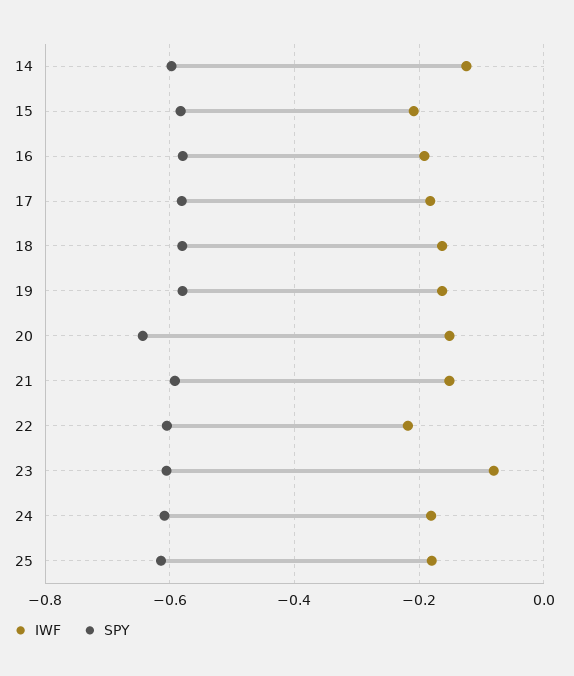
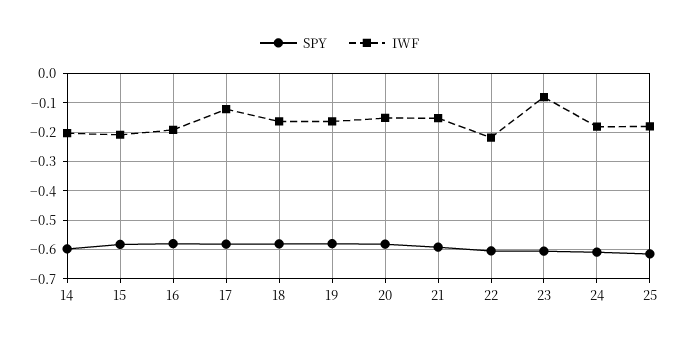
  {
    "IWF": {
-     "14": -0.12,
+     "14": -0.2,
      "15": -0.2,
      "16": -0.2,
-     "17": -0.18,
+     "17": -0.125,
      "18": -0.16,
      "19": -0.16,
      "20": -0.16,
      "21": -0.16,
      "22": -0.22,
      "23": -0.08,
      "24": -0.18,
      "25": -0.18
    },
    "SPY": {
      "14": -0.6,
      "15": -0.58,
      "16": -0.58,
      "17": -0.58,
      "18": -0.58,
      "19": -0.58,
-     "20": -0.64,
+     "20": -0.575,
      "21": -0.6,
      "22": -0.6,
      "23": -0.6,
      "24": -0.6,
      "25": -0.62
    }
  }

